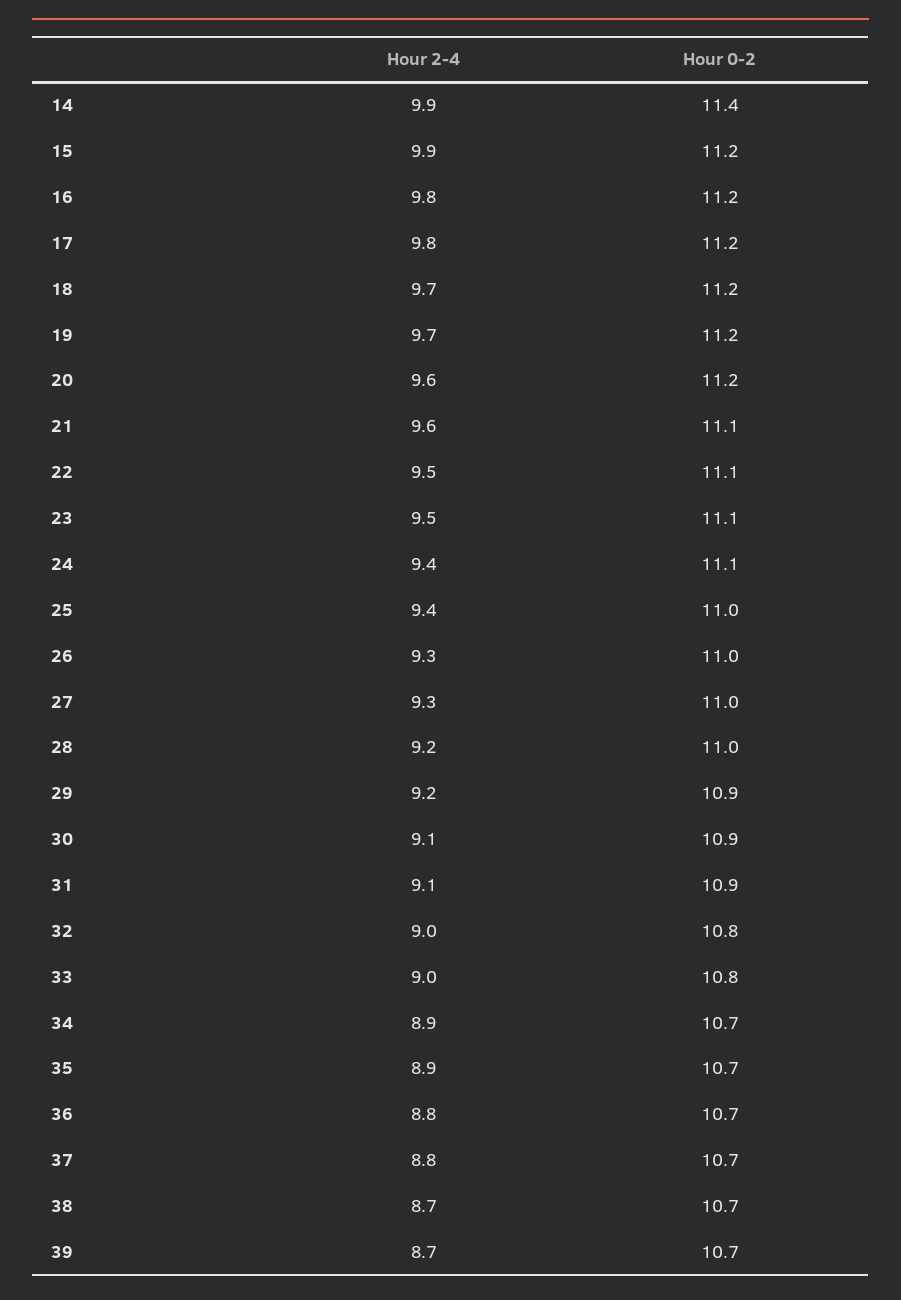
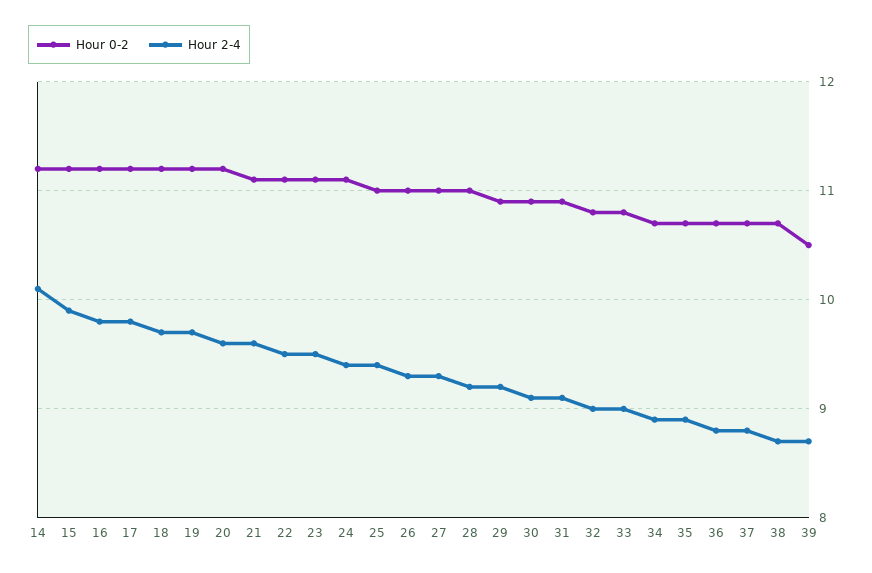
  {
    "Hour 2-4": {
-     "14": 9.9,
+     "14": 10.1,
      "15": 9.9,
      "16": 9.8,
      "17": 9.8,
      "18": 9.7,
      "19": 9.7,
      "20": 9.6,
      "21": 9.6,
      "22": 9.5,
      "23": 9.5,
      "24": 9.4,
      "25": 9.4,
      "26": 9.3,
      "27": 9.3,
      "28": 9.2,
      "29": 9.2,
      "30": 9.1,
      "31": 9.1,
      "32": 9,
      "33": 9,
      "34": 8.9,
      "35": 8.9,
      "36": 8.8,
      "37": 8.8,
      "38": 8.7,
      "39": 8.7
    },
    "Hour 0-2": {
-     "14": 11.4,
+     "14": 11.2,
      "15": 11.2,
      "16": 11.2,
      "17": 11.2,
      "18": 11.2,
      "19": 11.2,
      "20": 11.2,
      "21": 11.1,
      "22": 11.1,
      "23": 11.1,
      "24": 11.1,
      "25": 11,
      "26": 11,
      "27": 11,
      "28": 11,
      "29": 10.9,
      "30": 10.9,
      "31": 10.9,
      "32": 10.8,
      "33": 10.8,
      "34": 10.7,
      "35": 10.7,
      "36": 10.7,
      "37": 10.7,
      "38": 10.7,
-     "39": 10.7
+     "39": 10.5
    }
  }

